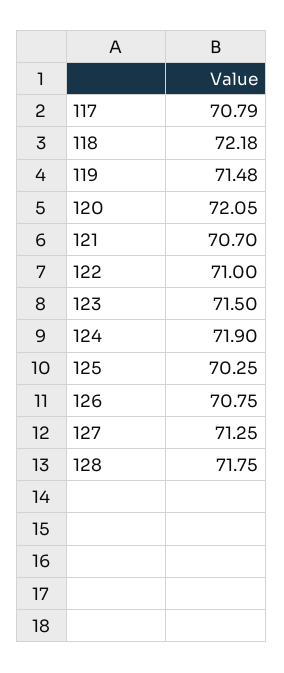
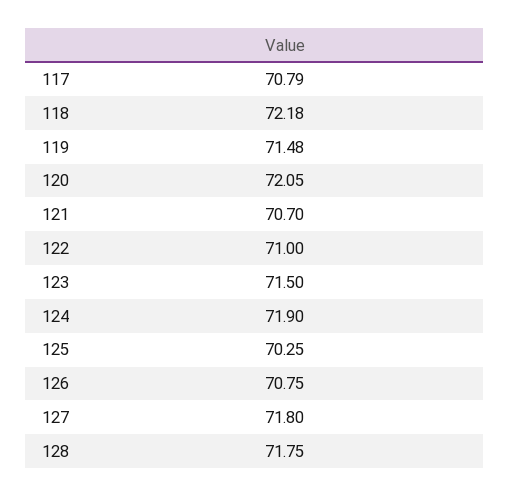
  {
    "117": 70.79,
    "118": 72.18,
    "119": 71.48,
    "120": 72.05,
    "121": 70.7,
    "122": 71,
    "123": 71.5,
    "124": 71.9,
    "125": 70.25,
    "126": 70.75,
-   "127": 71.25,
+   "127": 71.8,
    "128": 71.75
  }

